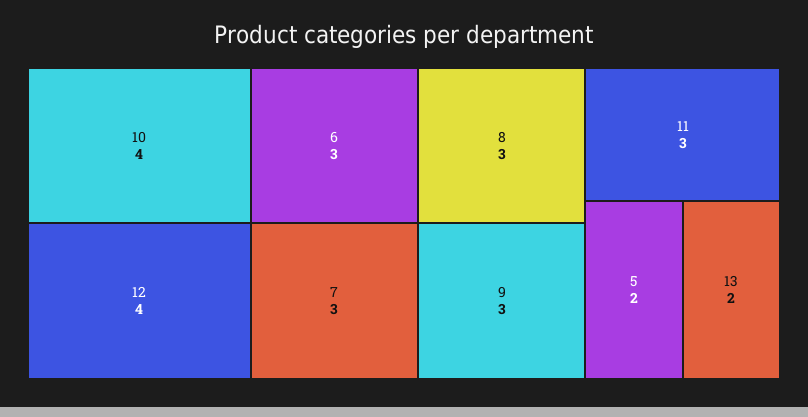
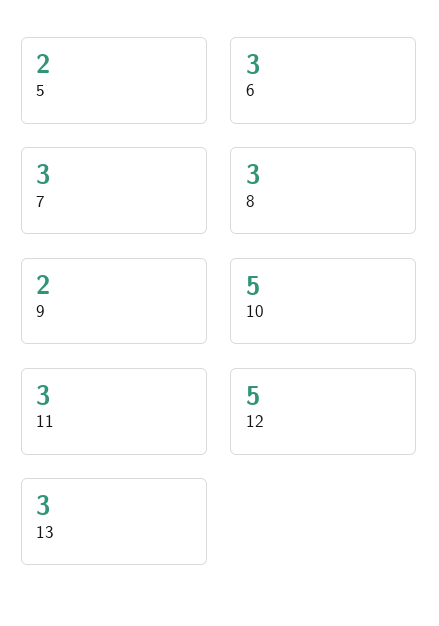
  {
-   "10": 4,
+   "10": 5,
-   "12": 4,
+   "12": 5,
    "6": 3,
    "7": 3,
    "8": 3,
-   "9": 3,
+   "9": 2,
    "11": 3,
    "5": 2,
-   "13": 2
+   "13": 3
  }

